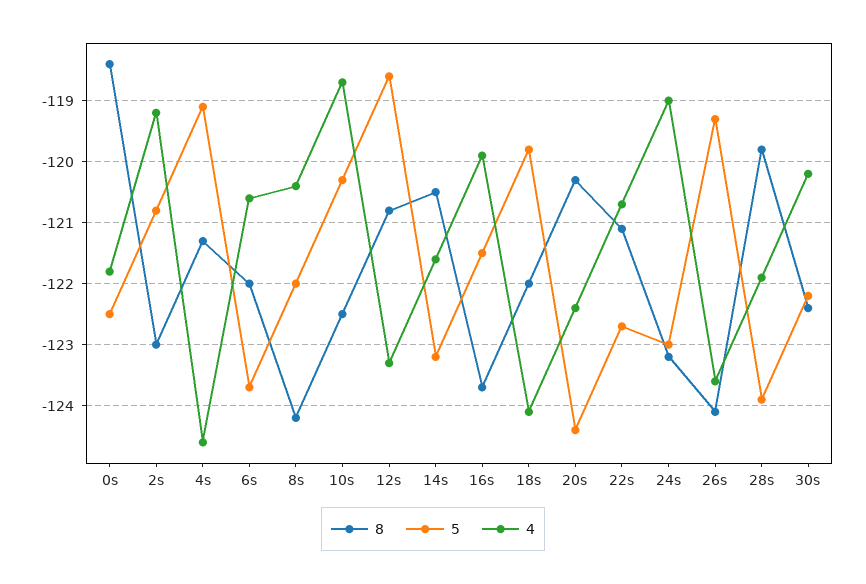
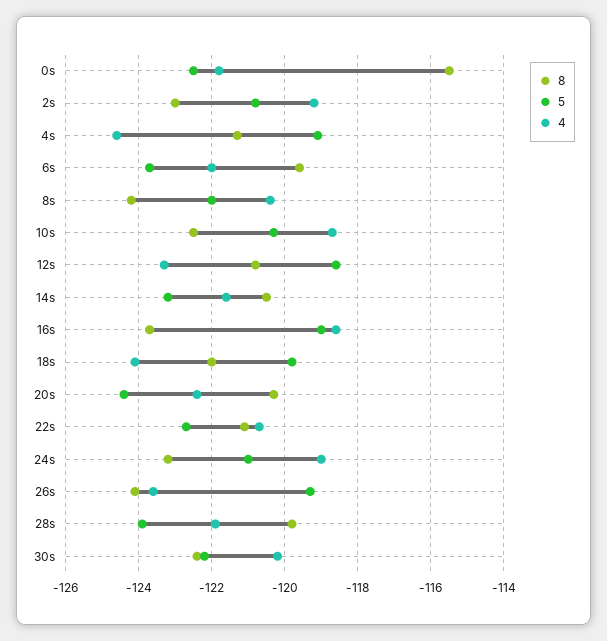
  {
    "8": {
-     "0s": -118.4,
+     "0s": -115.5,
      "2s": -123,
      "4s": -121.3,
-     "6s": -122,
+     "6s": -119.5,
      "8s": -124.2,
      "10s": -122.5,
      "12s": -120.8,
      "14s": -120.5,
      "16s": -123.7,
      "18s": -122,
      "20s": -120.3,
      "22s": -121.1,
      "24s": -123.2,
      "26s": -124.1,
      "28s": -119.8,
      "30s": -122.4
    },
    "5": {
      "0s": -122.5,
      "2s": -120.8,
      "4s": -119.1,
      "6s": -123.7,
      "8s": -122,
      "10s": -120.3,
      "12s": -118.6,
      "14s": -123.2,
-     "16s": -121.5,
+     "16s": -119,
      "18s": -119.8,
      "20s": -124.4,
      "22s": -122.7,
-     "24s": -123,
+     "24s": -121,
      "26s": -119.3,
      "28s": -123.9,
      "30s": -122.2
    },
    "4": {
      "0s": -121.8,
      "2s": -119.2,
      "4s": -124.6,
-     "6s": -120.6,
+     "6s": -122,
      "8s": -120.4,
      "10s": -118.7,
      "12s": -123.3,
      "14s": -121.6,
-     "16s": -119.9,
+     "16s": -118.5,
      "18s": -124.1,
      "20s": -122.4,
      "22s": -120.7,
      "24s": -119,
      "26s": -123.6,
      "28s": -121.9,
      "30s": -120.2
    }
  }

